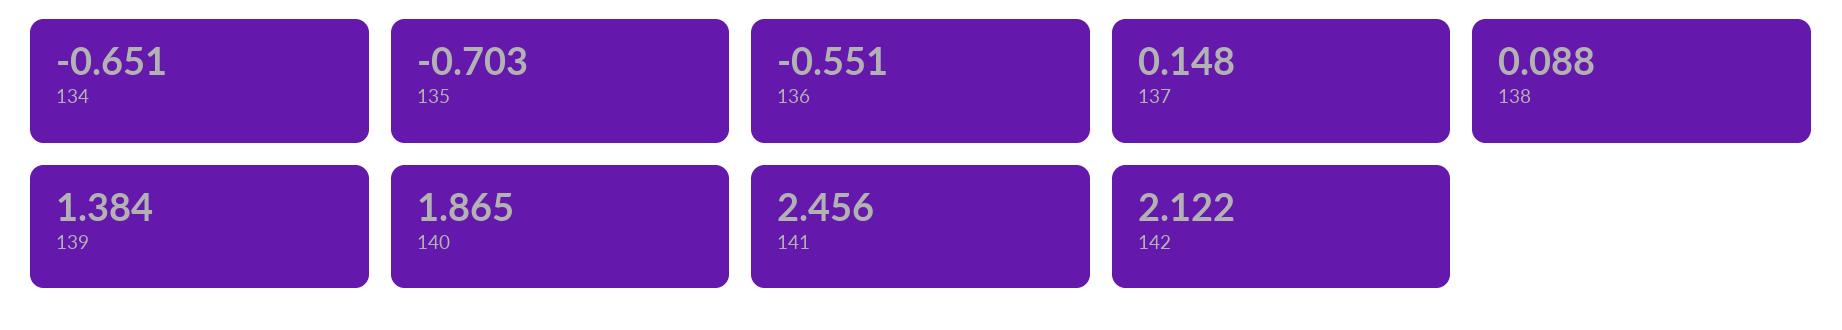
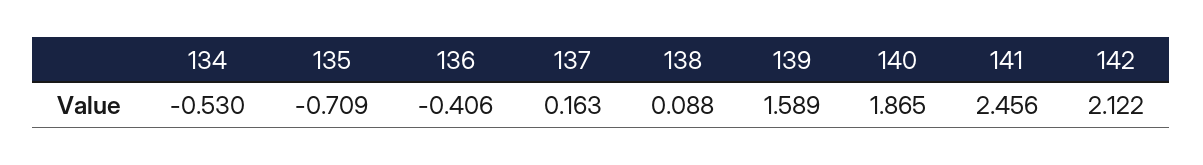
  {
-   "134": -0.651,
+   "134": -0.53,
-   "135": -0.703,
+   "135": -0.709,
-   "136": -0.551,
+   "136": -0.406,
-   "137": 0.148,
+   "137": 0.163,
    "138": 0.088,
-   "139": 1.384,
+   "139": 1.589,
    "140": 1.865,
    "141": 2.456,
    "142": 2.122
  }

